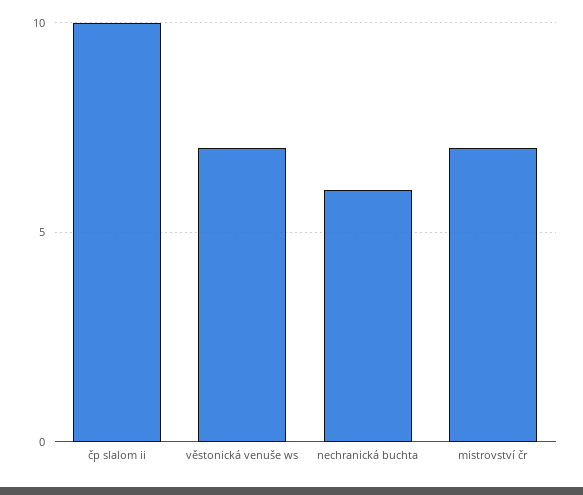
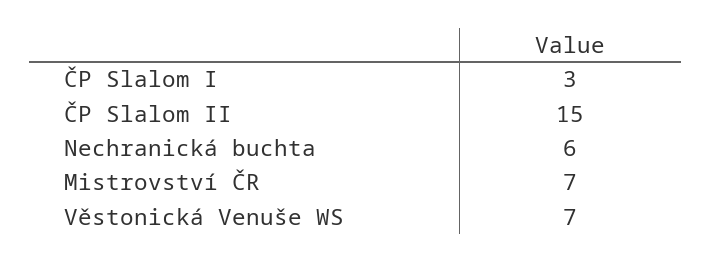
  {
-   "čp slalom ii": 10,
+   "čp slalom ii": 15,
    "věstonická venuše ws": 7,
    "nechranická buchta": 6,
-   "mistrovství čr": 7
+   "mistrovství čr": 7,
+   "ČP Slalom I": 3
  }

